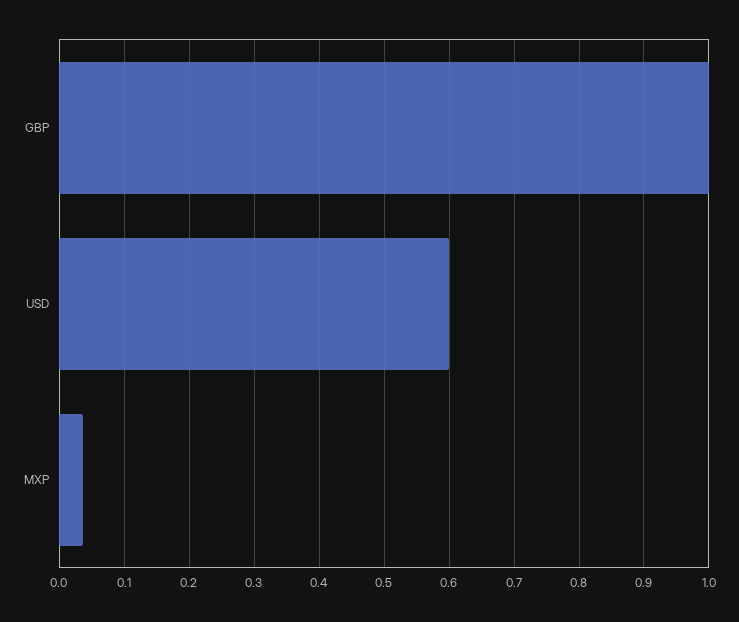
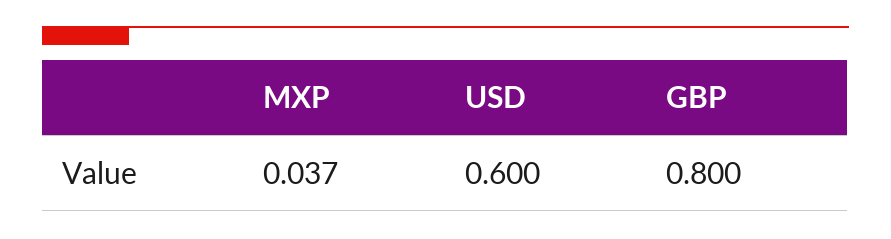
  {
-   "GBP": 1,
+   "GBP": 0.8,
    "USD": 0.6,
    "MXP": 0.037
  }

